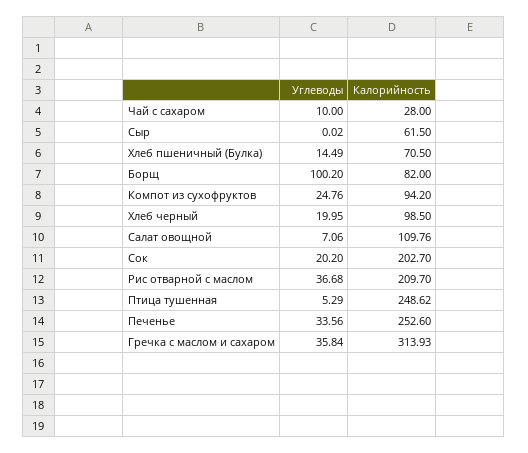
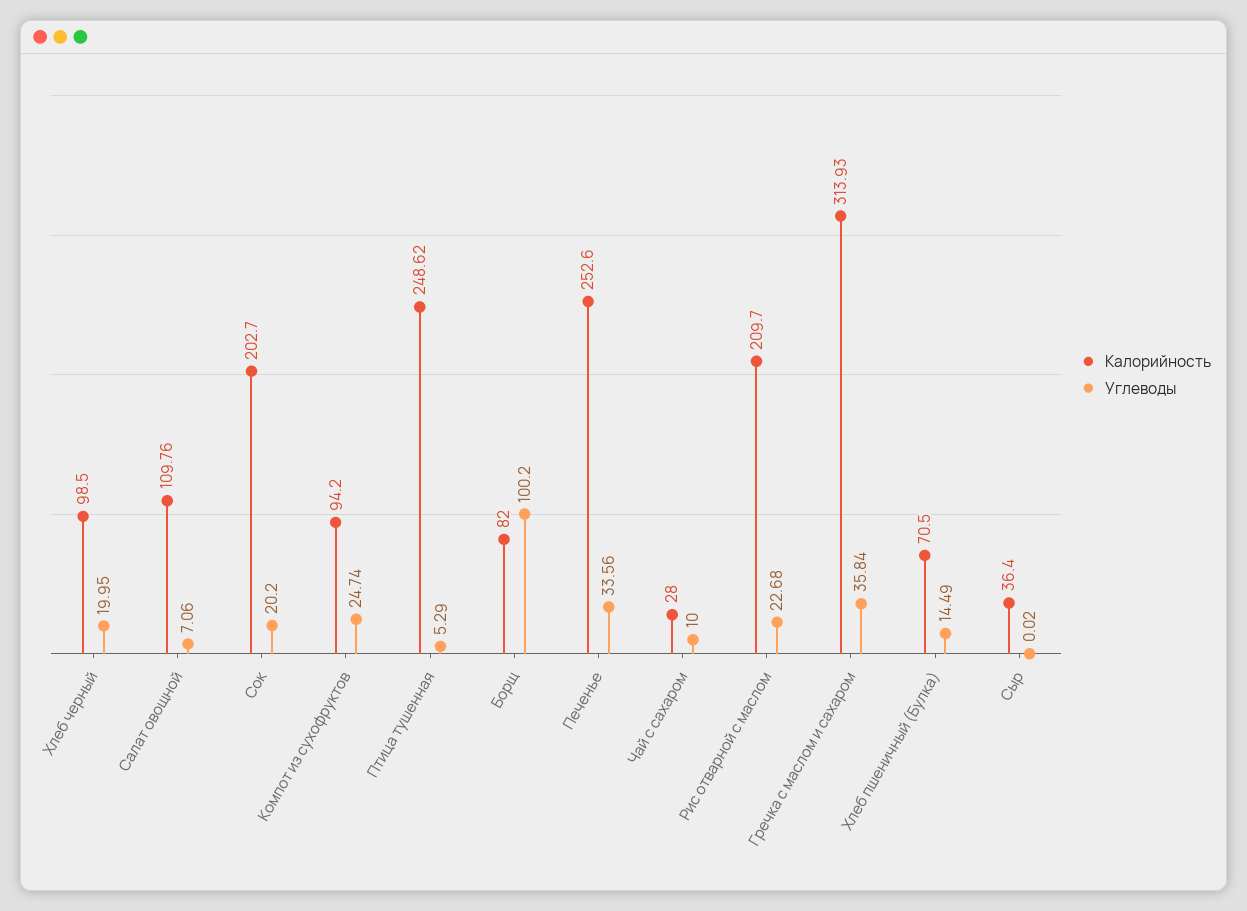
  {
    "Углеводы": {
      "Чай с сахаром": 10,
      "Сыр": 0.02,
      "Хлеб пшеничный (Булка)": 14.49,
      "Борщ": 100.2,
-     "Компот из сухофруктов": 24.76,
+     "Компот из сухофруктов": 24.74,
      "Хлеб черный": 19.95,
      "Салат овощной": 7.06,
      "Сок": 20.2,
-     "Рис отварной с маслом": 36.68,
+     "Рис отварной с маслом": 22.68,
      "Птица тушенная": 5.29,
      "Печенье": 33.56,
      "Гречка с маслом и сахаром": 35.84
    },
    "Калорийность": {
      "Чай с сахаром": 28,
-     "Сыр": 61.5,
+     "Сыр": 36.4,
      "Хлеб пшеничный (Булка)": 70.5,
      "Борщ": 82,
      "Компот из сухофруктов": 94.2,
      "Хлеб черный": 98.5,
      "Салат овощной": 109.76,
      "Сок": 202.7,
      "Рис отварной с маслом": 209.7,
      "Птица тушенная": 248.62,
      "Печенье": 252.6,
      "Гречка с маслом и сахаром": 313.93
    }
  }

